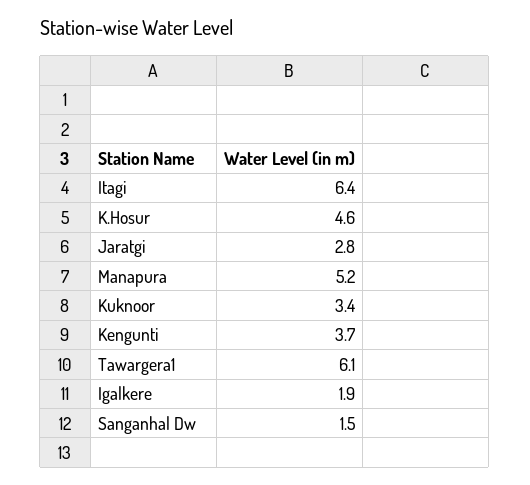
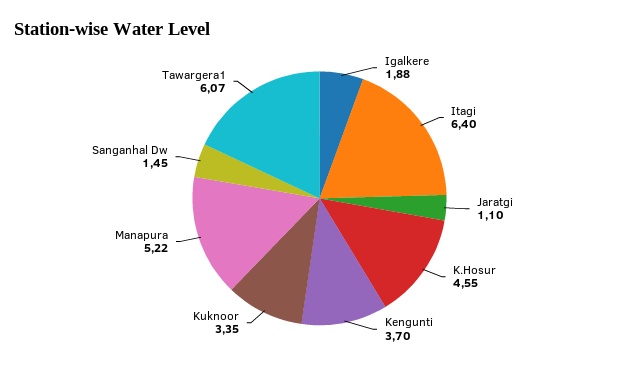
  {
    "Itagi": 6.4,
    "K.Hosur": 4.55,
-   "Jaratgi": 2.8,
+   "Jaratgi": 1.1,
    "Manapura": 5.22,
    "Kuknoor": 3.35,
    "Kengunti": 3.7,
    "Tawargera1": 6.07,
    "Igalkere": 1.88,
    "Sanganhal Dw": 1.45
  }

